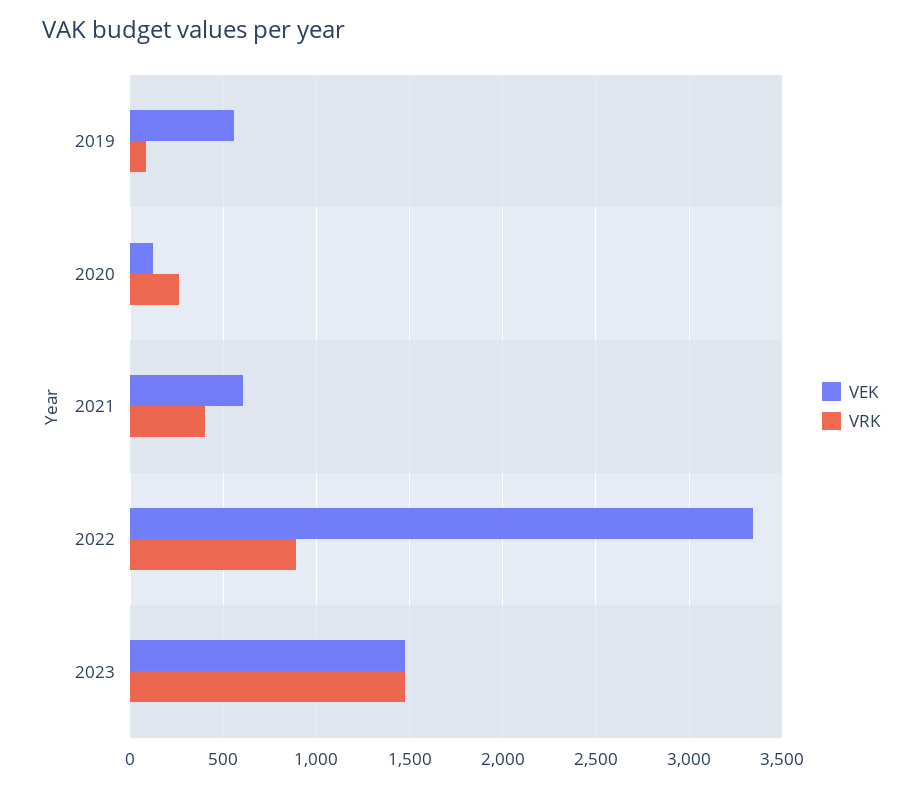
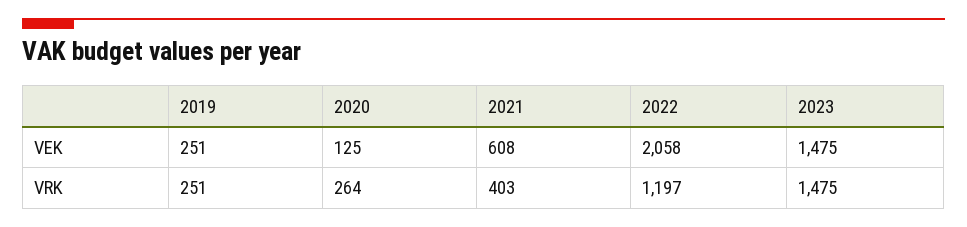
  {
    "VEK": {
-     "2019": 550,
+     "2019": 251,
      "2020": 125,
      "2021": 608,
-     "2022": 3350,
+     "2022": 2058,
      "2023": 1475
    },
    "VRK": {
-     "2019": 100,
+     "2019": 251,
      "2020": 264,
      "2021": 403,
-     "2022": 900,
+     "2022": 1197,
      "2023": 1475
    }
  }

